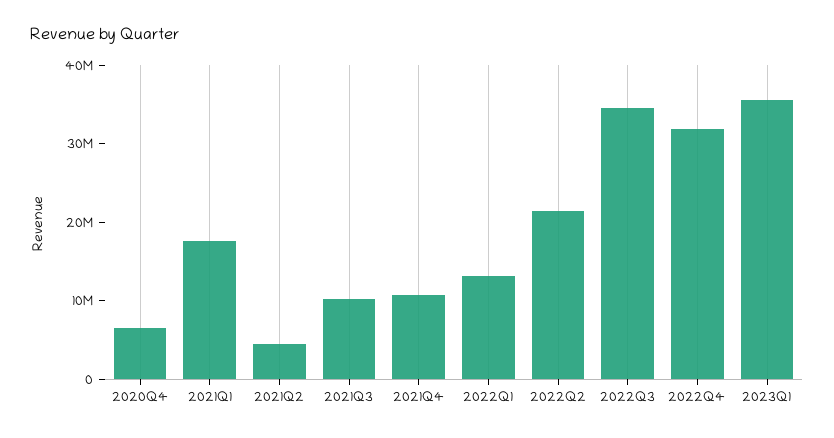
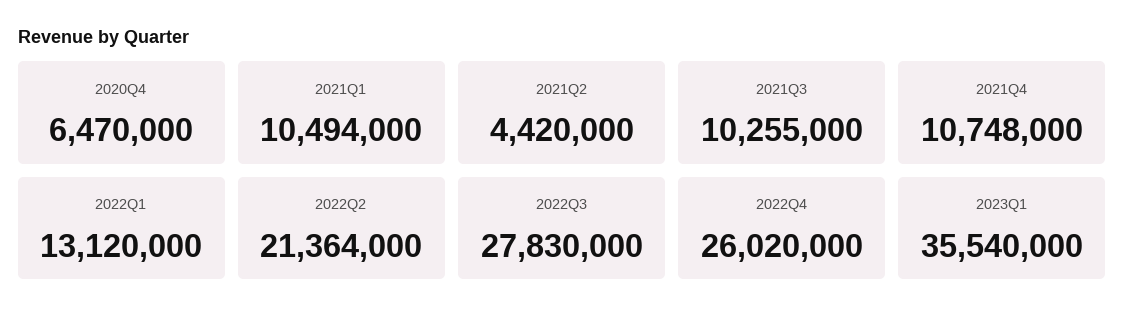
  {
    "2020Q4": 6470000,
-   "2021Q1": 18000000,
+   "2021Q1": 10494000,
    "2021Q2": 4420000,
    "2021Q3": 10255000,
    "2021Q4": 10748000,
    "2022Q1": 13120000,
    "2022Q2": 21364000,
-   "2022Q3": 34000000,
+   "2022Q3": 27830000,
-   "2022Q4": 32000000,
+   "2022Q4": 26020000,
    "2023Q1": 35540000
  }

